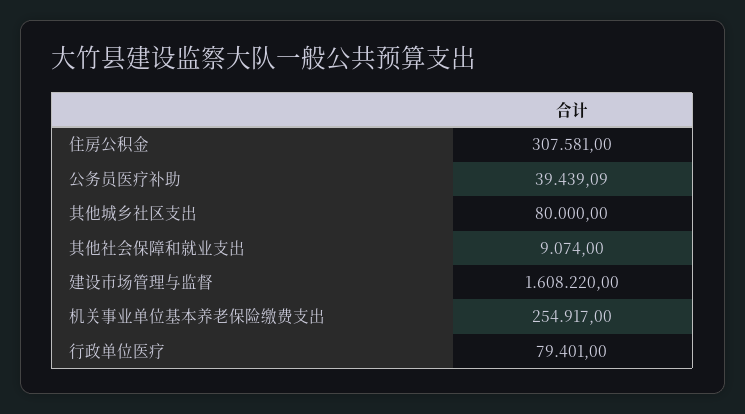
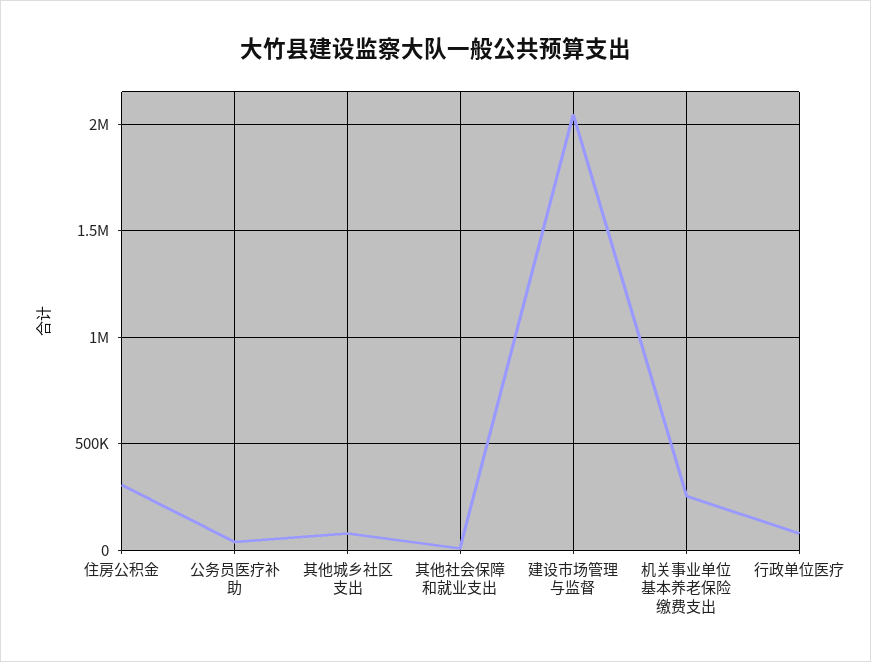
  {
    "住房公积金": 307581,
    "公务员医疗补助": 39439.09,
    "其他城乡社区支出": 80000,
    "其他社会保障和就业支出": 9074,
-   "建设市场管理与监督": 1608220,
+   "建设市场管理与监督": 2050000,
    "机关事业单位基本养老保险缴费支出": 254917,
    "行政单位医疗": 79401
  }

